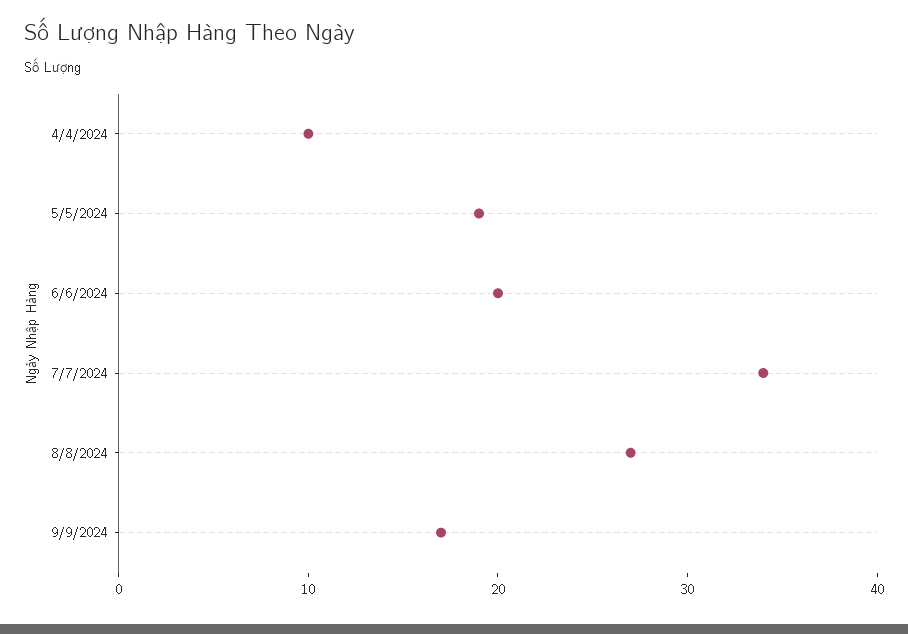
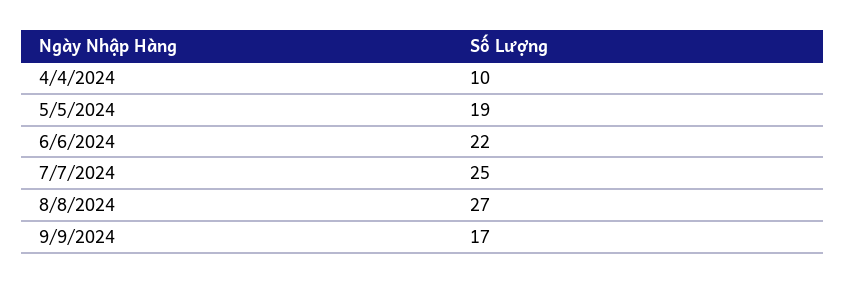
  {
    "4/4/2024": 10,
    "5/5/2024": 19,
-   "6/6/2024": 20,
+   "6/6/2024": 22,
-   "7/7/2024": 34,
+   "7/7/2024": 25,
    "8/8/2024": 27,
    "9/9/2024": 17
  }

